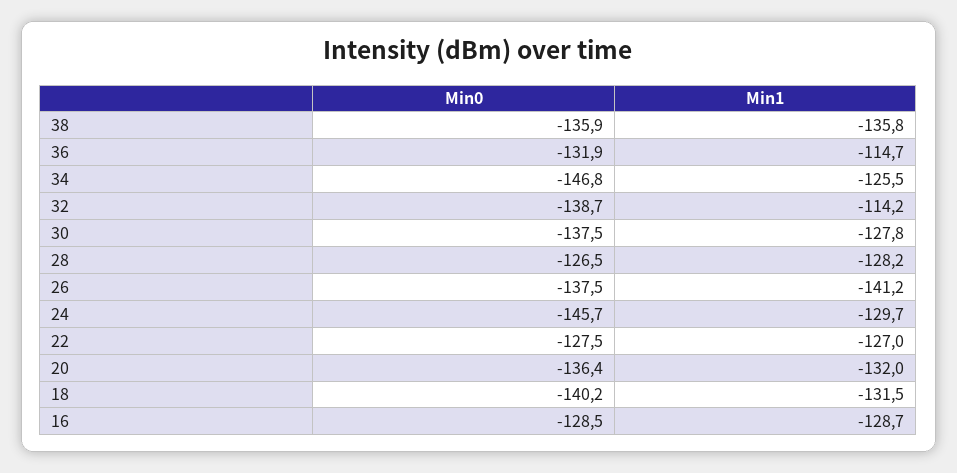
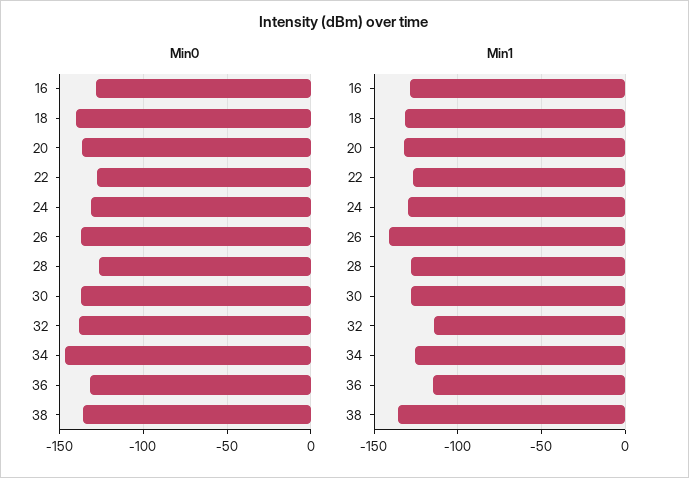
  {
    "Min0": {
      "38": -135.9,
      "36": -131.9,
      "34": -146.8,
      "32": -138.7,
      "30": -137.5,
      "28": -126.5,
      "26": -137.5,
-     "24": -145.7,
+     "24": -130,
      "22": -127.5,
      "20": -136.4,
      "18": -140.2,
      "16": -128.5
    },
    "Min1": {
      "38": -135.8,
      "36": -114.7,
      "34": -125.5,
      "32": -114.2,
      "30": -127.8,
      "28": -128.2,
      "26": -141.2,
      "24": -129.7,
      "22": -127,
      "20": -132,
      "18": -131.5,
      "16": -128.7
    }
  }

